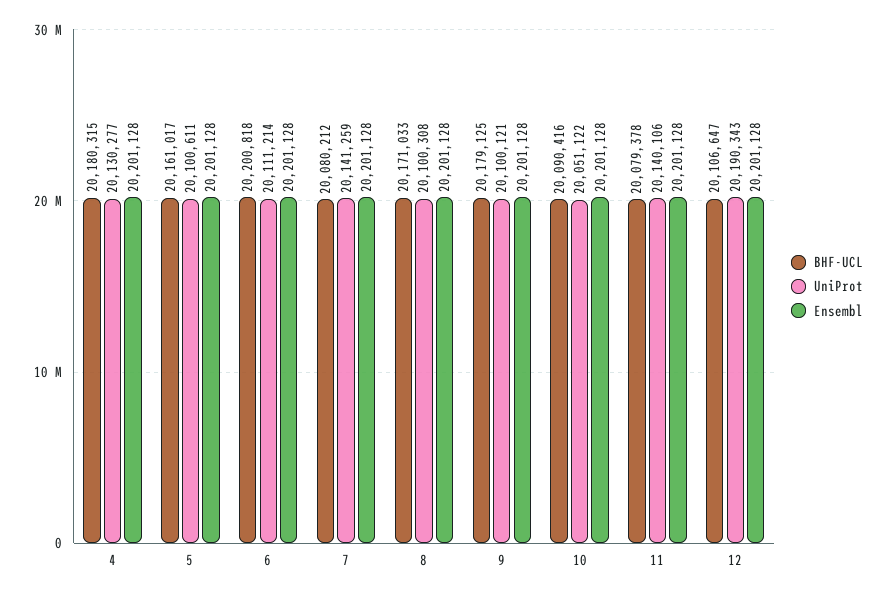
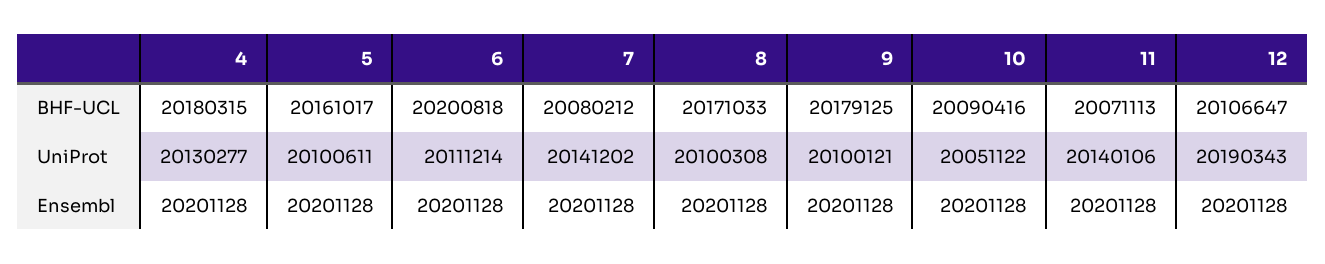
  {
    "BHF-UCL": {
      "4": 20180315,
      "5": 20161017,
      "6": 20200818,
      "7": 20080212,
      "8": 20171033,
      "9": 20179125,
      "10": 20090416,
-     "11": 20079378,
+     "11": 20071113,
      "12": 20106647
    },
    "UniProt": {
      "4": 20130277,
      "5": 20100611,
      "6": 20111214,
-     "7": 20141259,
+     "7": 20141202,
      "8": 20100308,
      "9": 20100121,
      "10": 20051122,
      "11": 20140106,
      "12": 20190343
    },
    "Ensembl": {
      "4": 20201128,
      "5": 20201128,
      "6": 20201128,
      "7": 20201128,
      "8": 20201128,
      "9": 20201128,
      "10": 20201128,
      "11": 20201128,
      "12": 20201128
    }
  }

